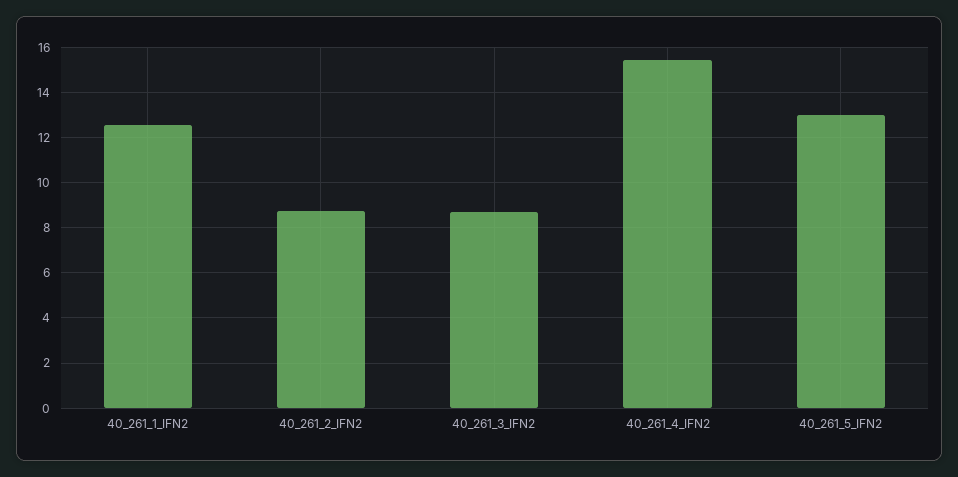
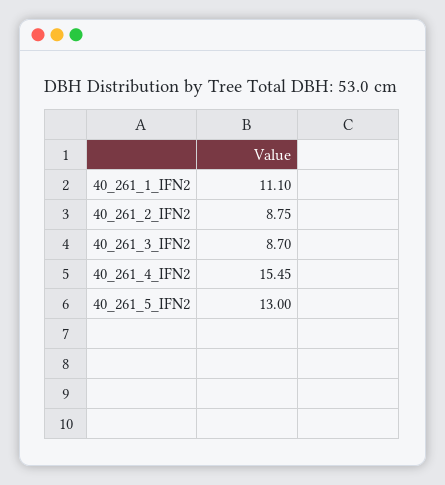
  {
-   "40_261_1_IFN2": 12.5,
+   "40_261_1_IFN2": 11.1,
    "40_261_2_IFN2": 8.75,
    "40_261_3_IFN2": 8.7,
    "40_261_4_IFN2": 15.45,
    "40_261_5_IFN2": 13
  }

